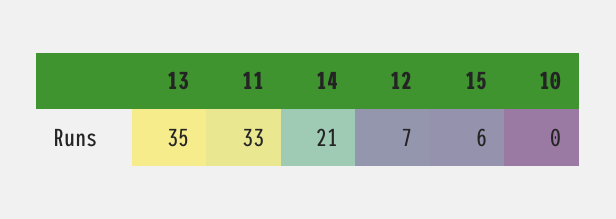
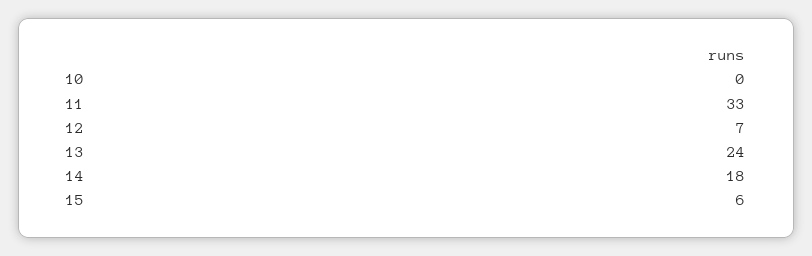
  {
-   "13": 35,
+   "13": 24,
    "11": 33,
-   "14": 21,
+   "14": 18,
    "12": 7,
    "15": 6,
    "10": 0
  }

